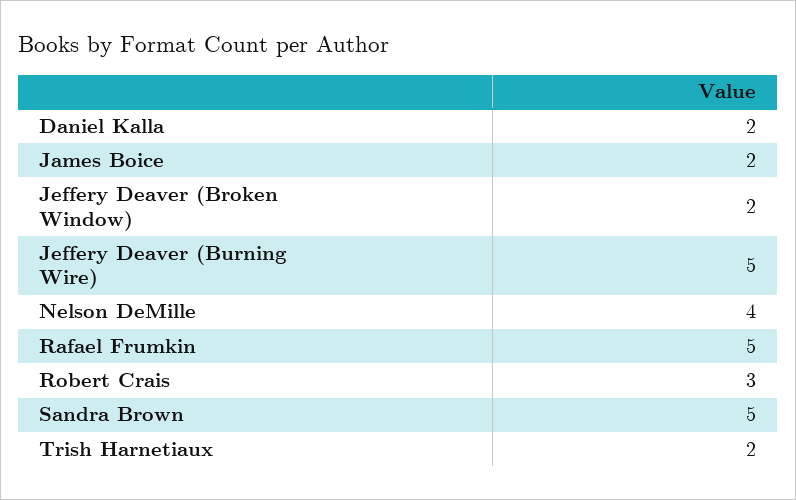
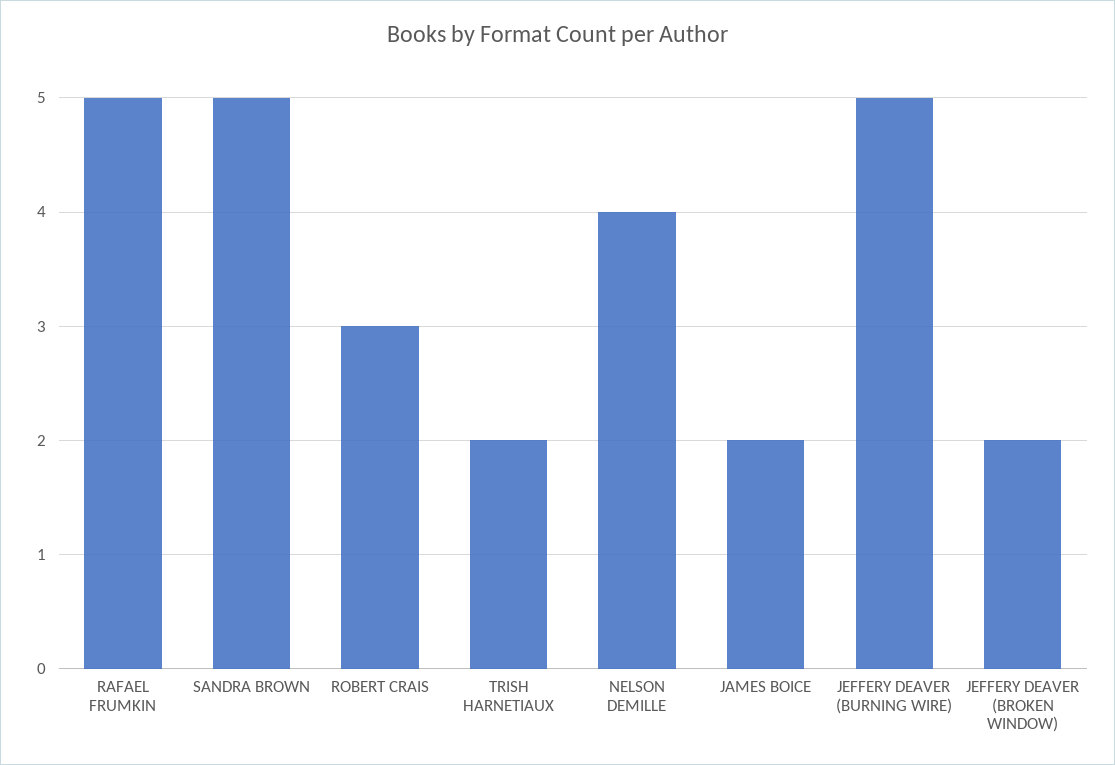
  {
-   "Daniel Kalla": 2,
    "James Boice": 2,
    "Jeffery Deaver (Broken Window)": 2,
    "Jeffery Deaver (Burning Wire)": 5,
    "Nelson DeMille": 4,
    "Rafael Frumkin": 5,
    "Robert Crais": 3,
    "Sandra Brown": 5,
    "Trish Harnetiaux": 2
  }

